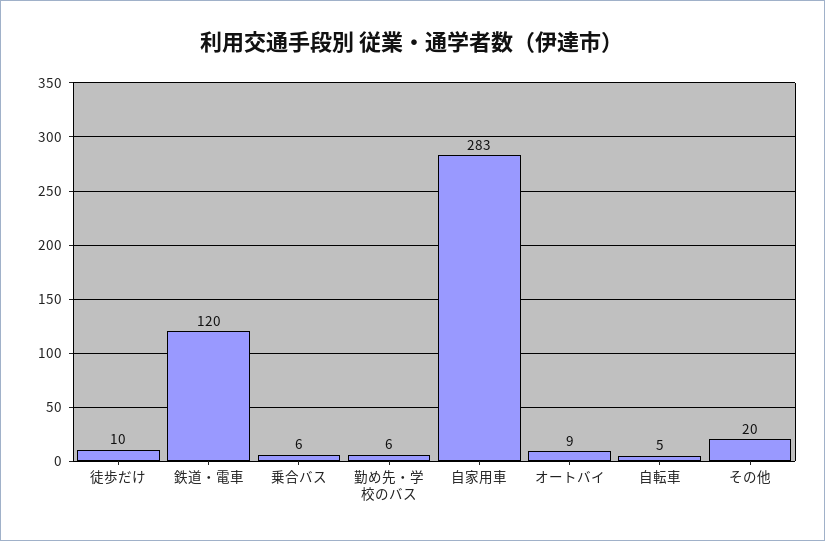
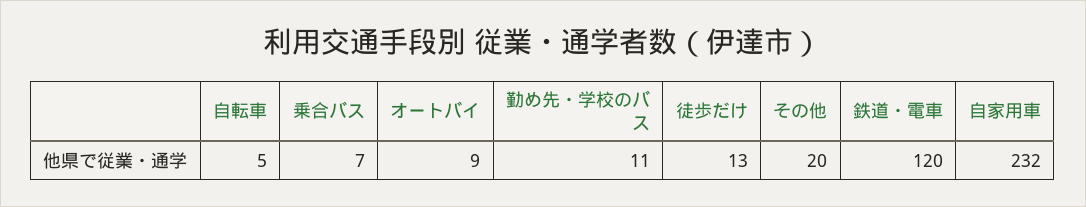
  {
-   "徒歩だけ": 10,
+   "徒歩だけ": 13,
    "鉄道・電車": 120,
-   "乗合バス": 6,
+   "乗合バス": 7,
-   "勤め先・学校のバス": 6,
+   "勤め先・学校のバス": 11,
-   "自家用車": 283,
+   "自家用車": 232,
    "オートバイ": 9,
    "自転車": 5,
    "その他": 20
  }

